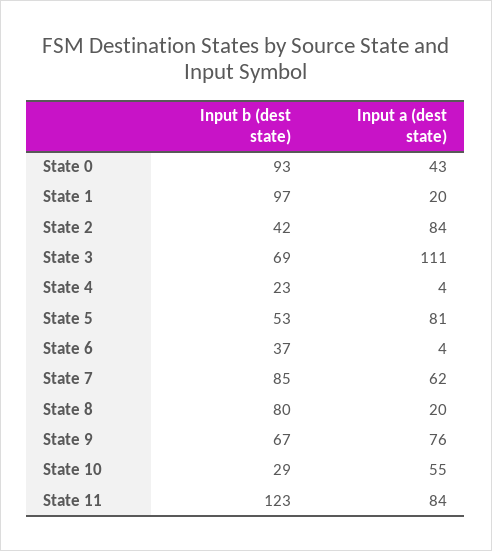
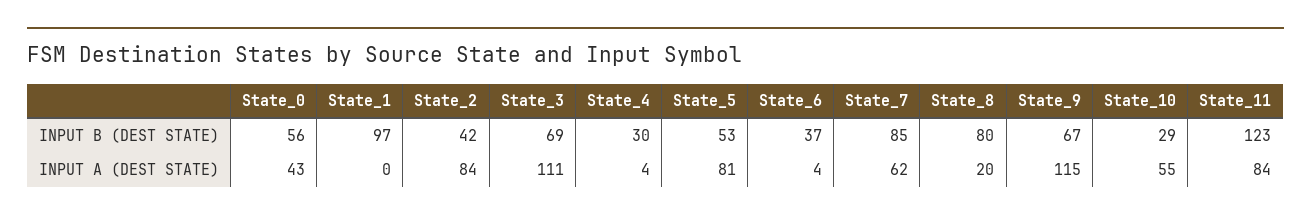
  {
    "Input b (dest state)": {
-     "State 0": 93,
+     "State 0": 56,
      "State 1": 97,
      "State 2": 42,
      "State 3": 69,
-     "State 4": 23,
+     "State 4": 30,
      "State 5": 53,
      "State 6": 37,
      "State 7": 85,
      "State 8": 80,
      "State 9": 67,
      "State 10": 29,
      "State 11": 123
    },
    "Input a (dest state)": {
      "State 0": 43,
-     "State 1": 20,
+     "State 1": 0,
      "State 2": 84,
      "State 3": 111,
      "State 4": 4,
      "State 5": 81,
      "State 6": 4,
      "State 7": 62,
      "State 8": 20,
-     "State 9": 76,
+     "State 9": 115,
      "State 10": 55,
      "State 11": 84
    }
  }

